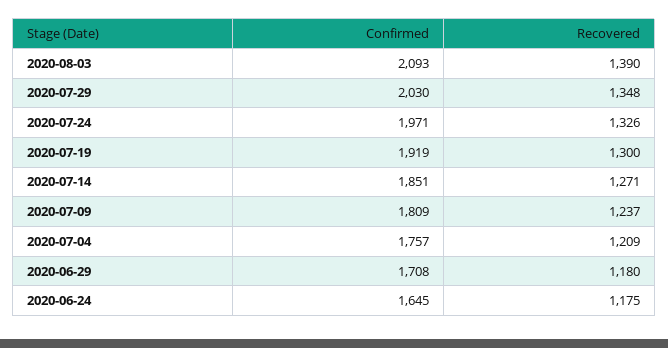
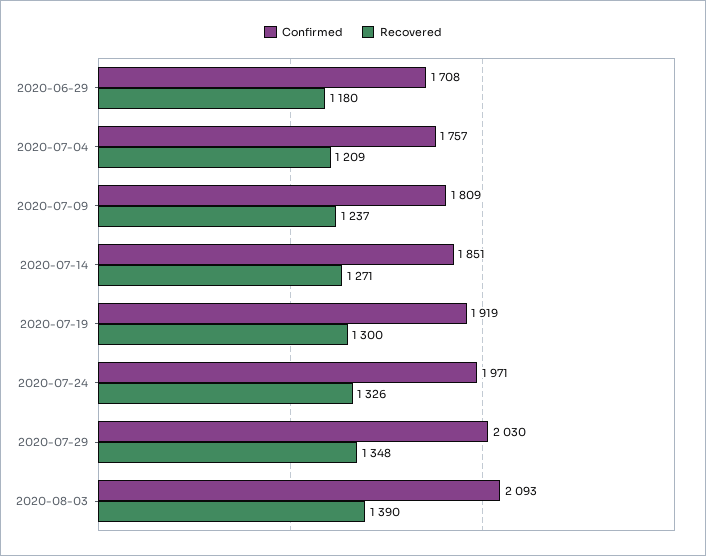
  {
    "Confirmed": {
      "2020-08-03": 2093,
      "2020-07-29": 2030,
      "2020-07-24": 1971,
      "2020-07-19": 1919,
      "2020-07-14": 1851,
      "2020-07-09": 1809,
      "2020-07-04": 1757,
-     "2020-06-29": 1708,
+     "2020-06-29": 1708
-     "2020-06-24": 1645
    },
    "Recovered": {
      "2020-08-03": 1390,
      "2020-07-29": 1348,
      "2020-07-24": 1326,
      "2020-07-19": 1300,
      "2020-07-14": 1271,
      "2020-07-09": 1237,
      "2020-07-04": 1209,
-     "2020-06-29": 1180,
+     "2020-06-29": 1180
-     "2020-06-24": 1175
    }
  }

